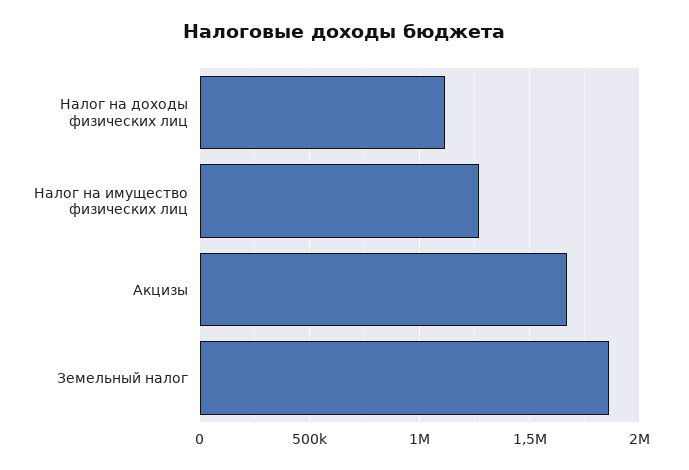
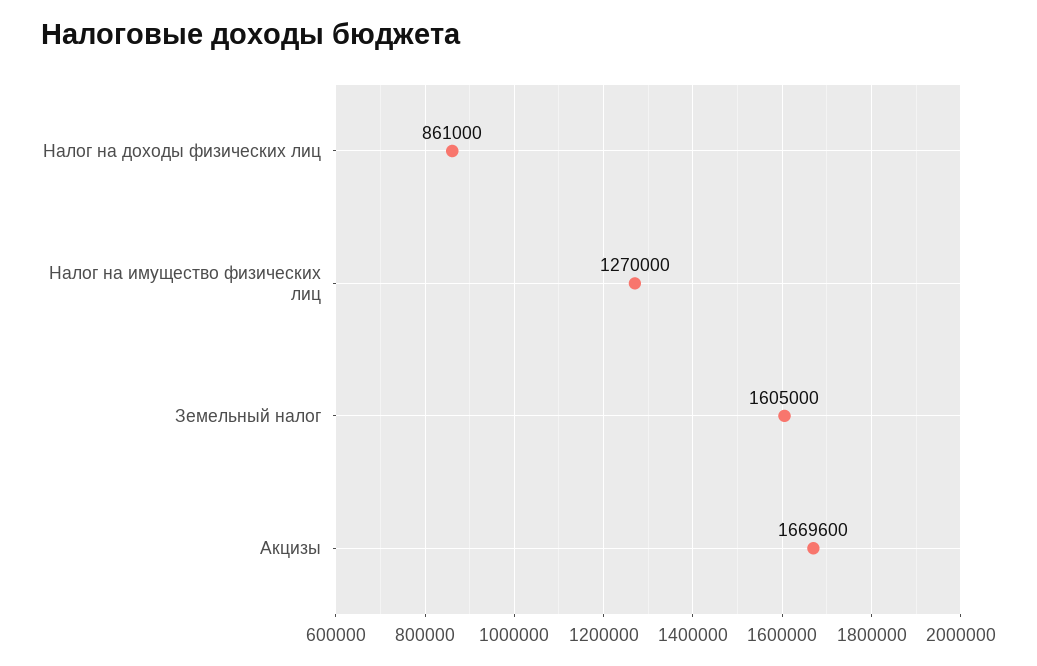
  {
-   "Налог на доходы физических лиц": 1100000,
+   "Налог на доходы физических лиц": 861000,
    "Налог на имущество физических лиц": 1270000,
    "Акцизы": 1669600,
-   "Земельный налог": 1850000
+   "Земельный налог": 1605000
  }

